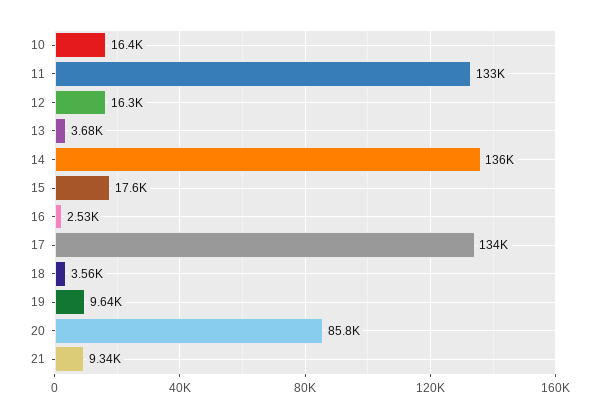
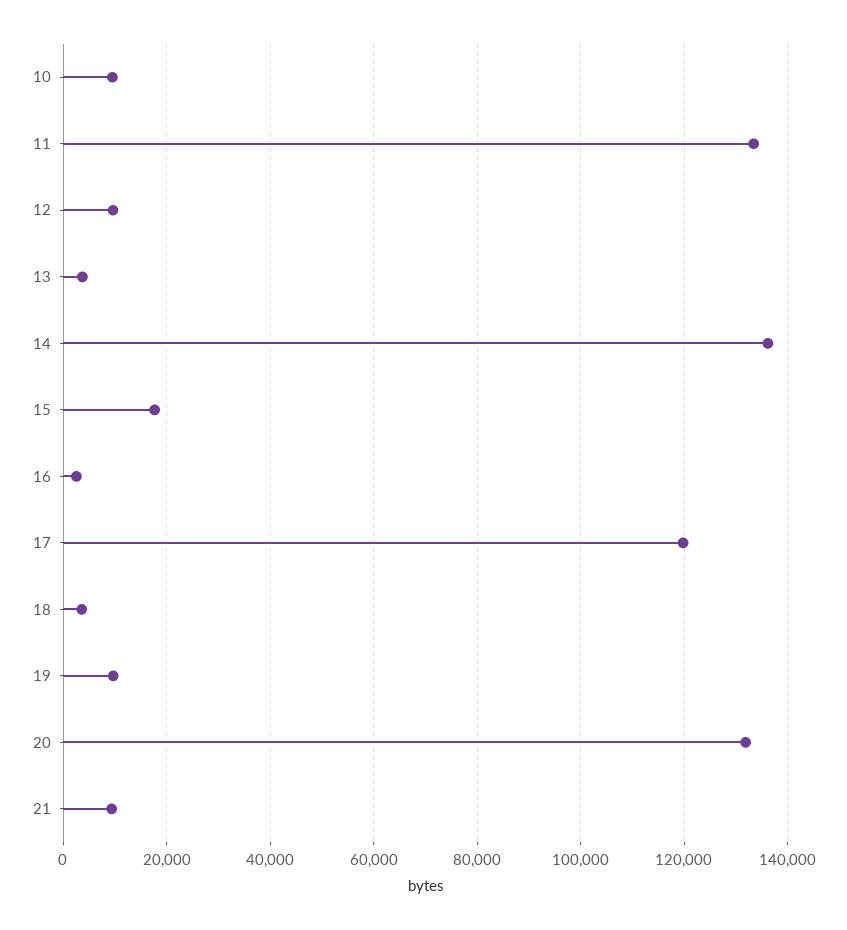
  {
-   "10": 16400,
+   "10": 10000,
    "11": 133000,
-   "12": 16300,
+   "12": 10000,
    "13": 3680,
    "14": 136000,
    "15": 17600,
    "16": 2530,
-   "17": 134000,
+   "17": 120000,
    "18": 3560,
    "19": 9640,
-   "20": 85800,
+   "20": 132000,
    "21": 9340
  }

